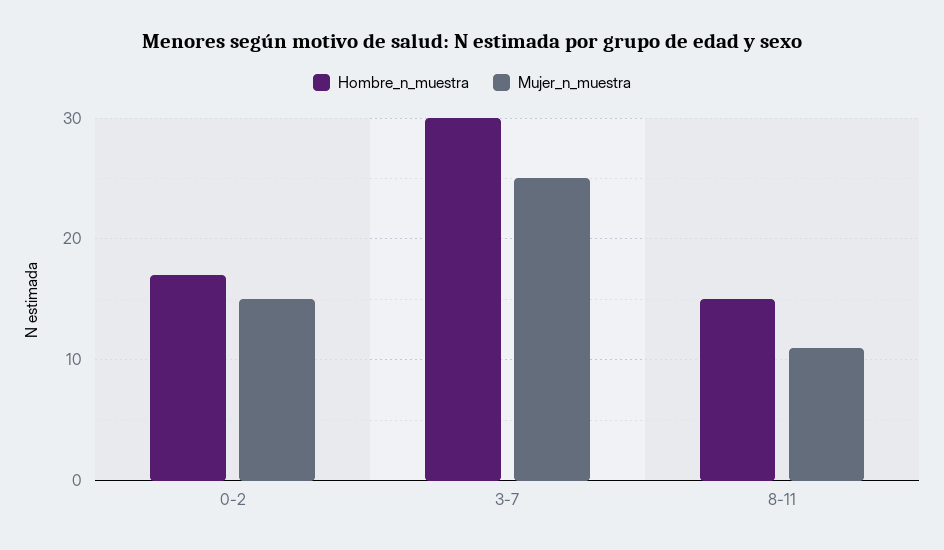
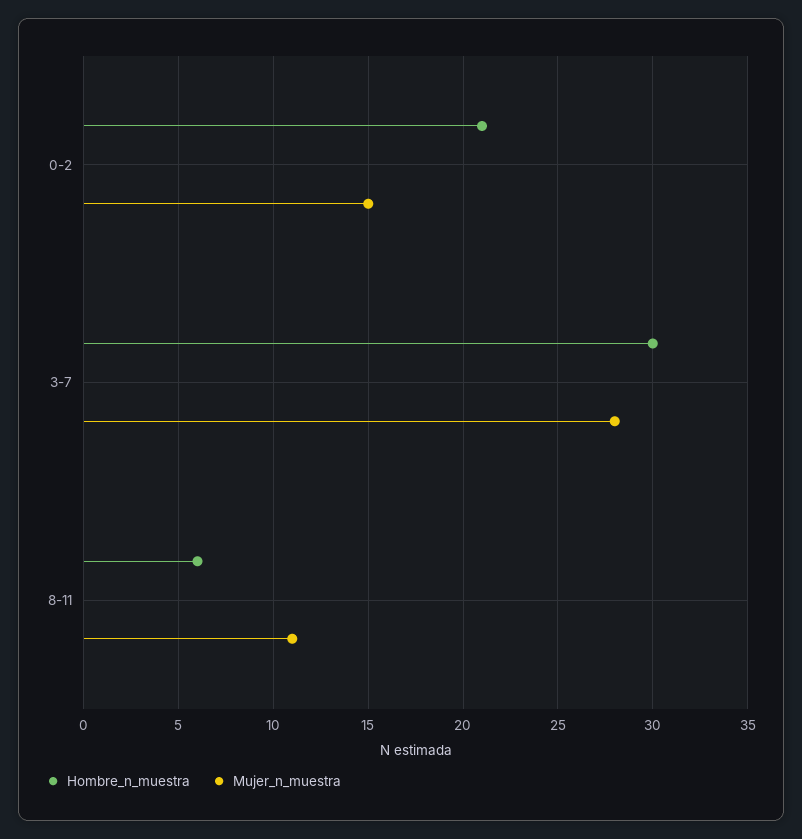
  {
    "Hombre_n_muestra": {
-     "0-2": 17,
+     "0-2": 21,
      "3-7": 30,
-     "8-11": 15
+     "8-11": 6
    },
    "Mujer_n_muestra": {
      "0-2": 15,
-     "3-7": 25,
+     "3-7": 28,
      "8-11": 11
    }
  }

